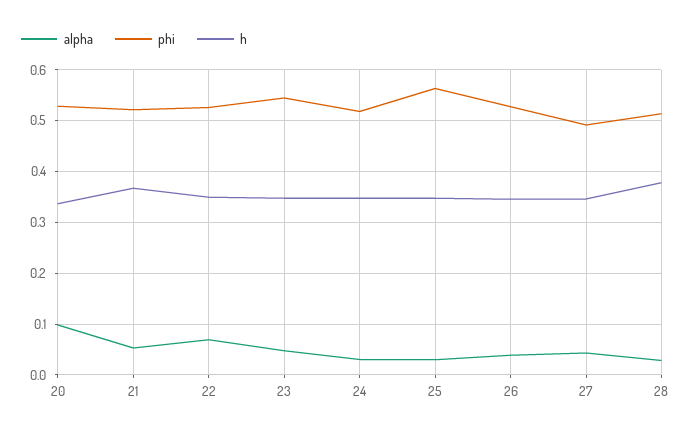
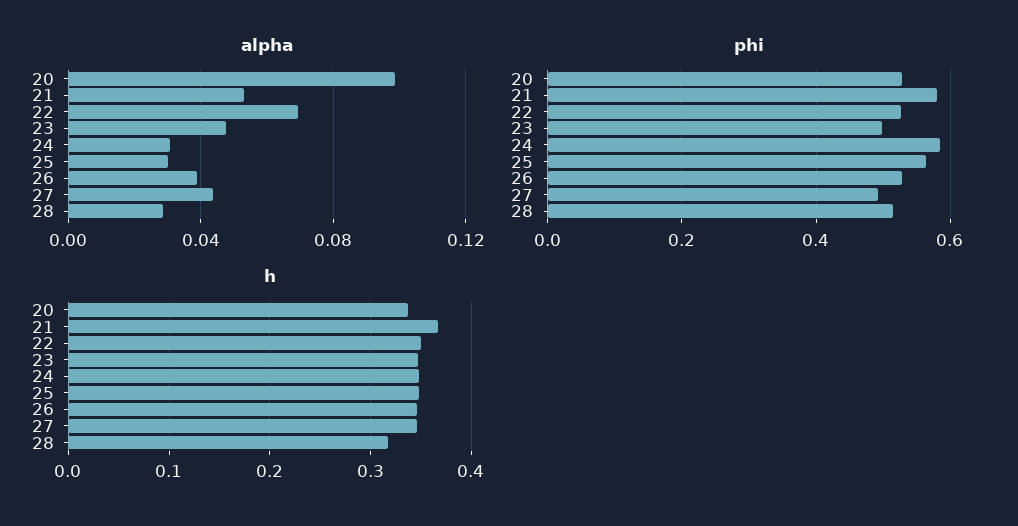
  {
    "alpha": {
      "20": 0.1,
      "21": 0.055,
      "22": 0.07,
      "23": 0.05,
      "24": 0.03,
      "25": 0.03,
      "26": 0.04,
      "27": 0.045,
      "28": 0.03
    },
    "phi": {
      "20": 0.52,
-     "21": 0.52,
+     "21": 0.58,
      "22": 0.52,
-     "23": 0.54,
+     "23": 0.5,
-     "24": 0.52,
+     "24": 0.58,
      "25": 0.56,
      "26": 0.52,
      "27": 0.5,
      "28": 0.52
    },
    "h": {
      "20": 0.34,
      "21": 0.37,
      "22": 0.35,
      "23": 0.35,
      "24": 0.35,
      "25": 0.35,
      "26": 0.35,
      "27": 0.35,
-     "28": 0.38
+     "28": 0.32
    }
  }

